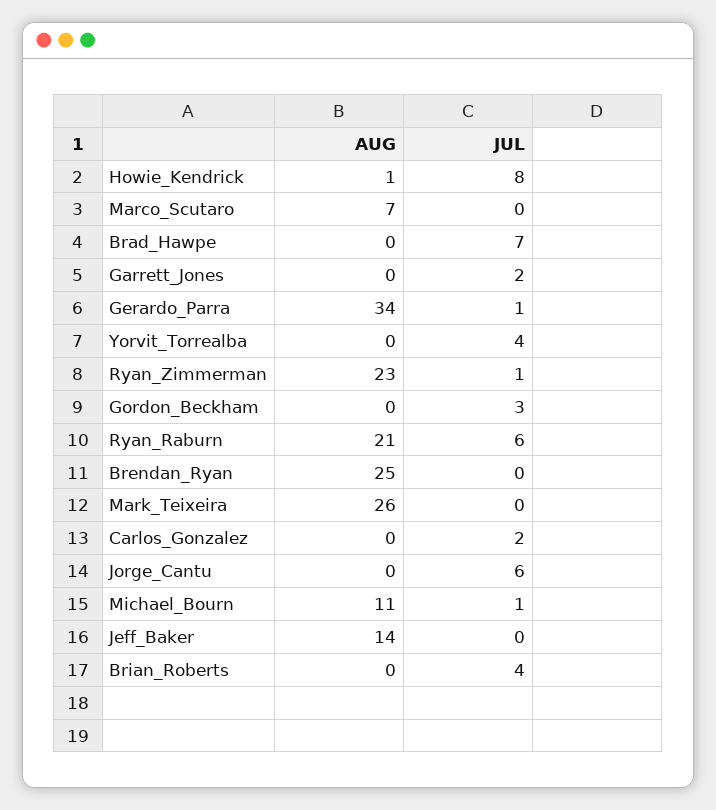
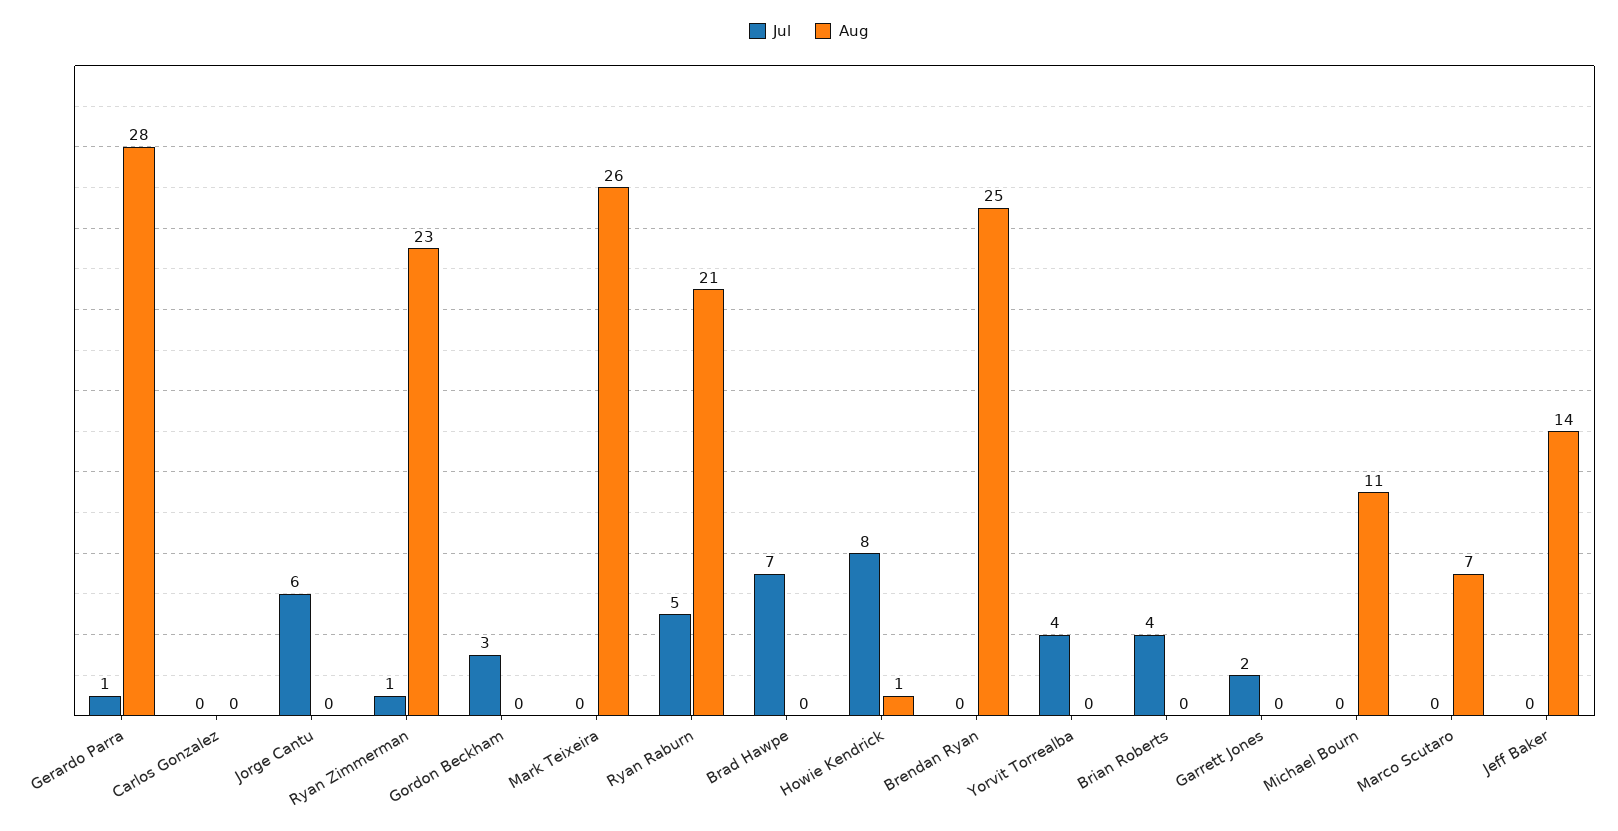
  {
    "AUG": {
      "Howie_Kendrick": 1,
      "Marco_Scutaro": 7,
      "Brad_Hawpe": 0,
      "Garrett_Jones": 0,
-     "Gerardo_Parra": 34,
+     "Gerardo_Parra": 28,
      "Yorvit_Torrealba": 0,
      "Ryan_Zimmerman": 23,
      "Gordon_Beckham": 0,
      "Ryan_Raburn": 21,
      "Brendan_Ryan": 25,
      "Mark_Teixeira": 26,
      "Carlos_Gonzalez": 0,
      "Jorge_Cantu": 0,
      "Michael_Bourn": 11,
      "Jeff_Baker": 14,
      "Brian_Roberts": 0
    },
    "JUL": {
      "Howie_Kendrick": 8,
      "Marco_Scutaro": 0,
      "Brad_Hawpe": 7,
      "Garrett_Jones": 2,
      "Gerardo_Parra": 1,
      "Yorvit_Torrealba": 4,
      "Ryan_Zimmerman": 1,
      "Gordon_Beckham": 3,
-     "Ryan_Raburn": 6,
+     "Ryan_Raburn": 5,
      "Brendan_Ryan": 0,
      "Mark_Teixeira": 0,
-     "Carlos_Gonzalez": 2,
+     "Carlos_Gonzalez": 0,
      "Jorge_Cantu": 6,
-     "Michael_Bourn": 1,
+     "Michael_Bourn": 0,
      "Jeff_Baker": 0,
      "Brian_Roberts": 4
    }
  }

